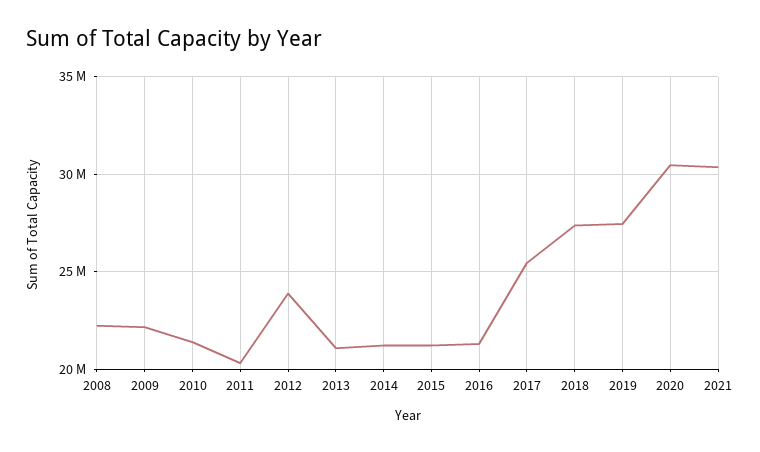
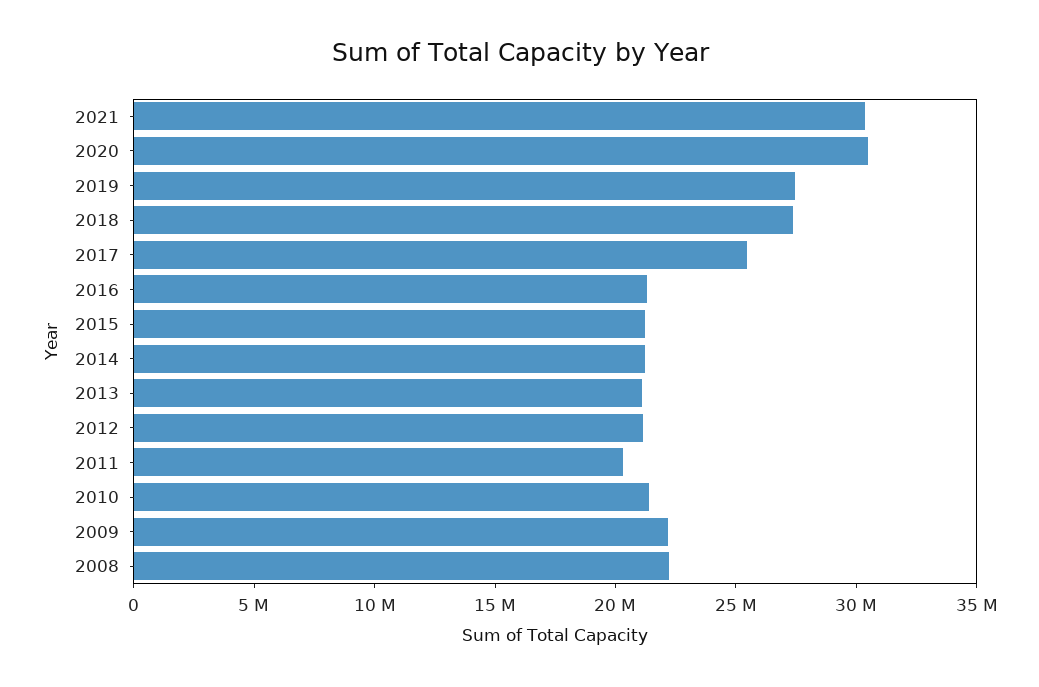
  {
    "2008": 22000000,
    "2009": 22000000,
    "2010": 21500000,
    "2011": 20500000,
-   "2012": 24000000,
+   "2012": 21000000,
    "2013": 21000000,
    "2014": 21000000,
    "2015": 21000000,
    "2016": 21500000,
    "2017": 25500000,
    "2018": 27500000,
    "2019": 27500000,
    "2020": 30500000,
    "2021": 30500000
  }

